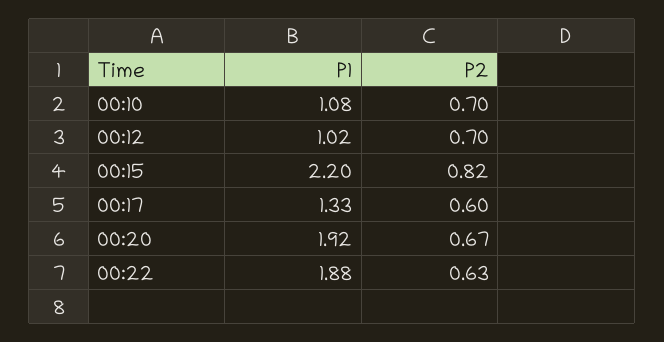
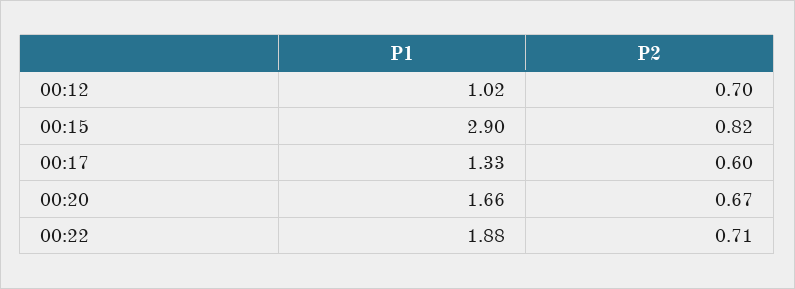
  {
    "P1": {
-     "00:10": 1.08,
      "00:12": 1.02,
-     "00:15": 2.2,
+     "00:15": 2.9,
      "00:17": 1.33,
-     "00:20": 1.92,
+     "00:20": 1.66,
      "00:22": 1.88
    },
    "P2": {
-     "00:10": 0.7,
      "00:12": 0.7,
      "00:15": 0.82,
      "00:17": 0.6,
      "00:20": 0.67,
-     "00:22": 0.63
+     "00:22": 0.71
    }
  }

